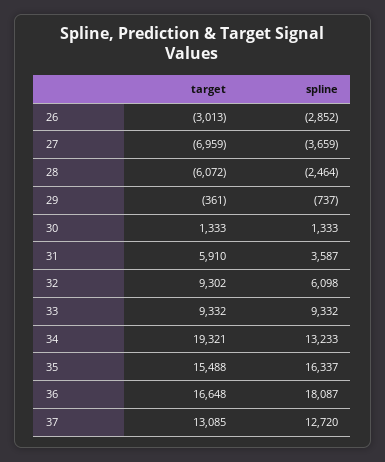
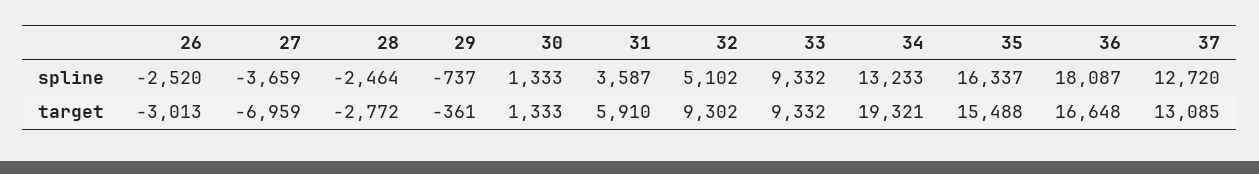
  {
    "target": {
      "26": -3013,
      "27": -6959,
-     "28": -6072,
+     "28": -2772,
      "29": -361,
      "30": 1333,
      "31": 5910,
      "32": 9302,
      "33": 9332,
      "34": 19321,
      "35": 15488,
      "36": 16648,
      "37": 13085
    },
    "spline": {
-     "26": -2852,
+     "26": -2520,
      "27": -3659,
      "28": -2464,
      "29": -737,
      "30": 1333,
      "31": 3587,
-     "32": 6098,
+     "32": 5102,
      "33": 9332,
      "34": 13233,
      "35": 16337,
      "36": 18087,
      "37": 12720
    }
  }

